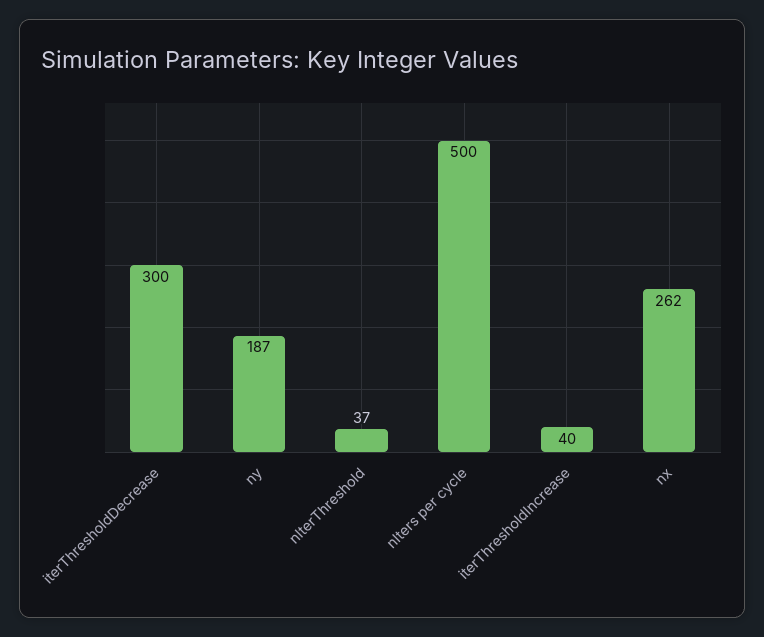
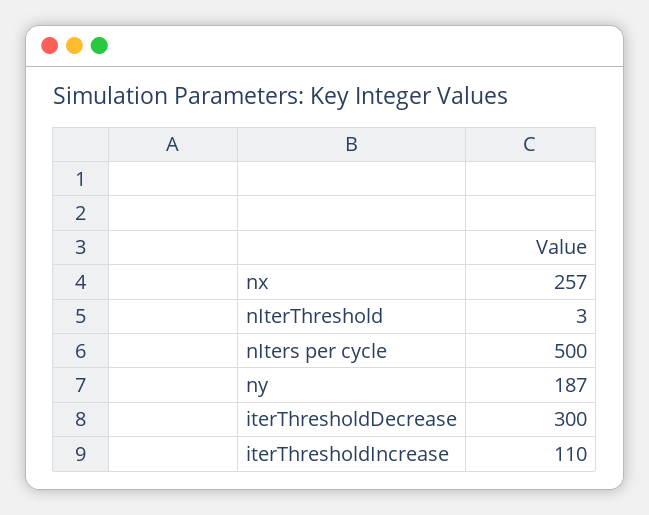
  {
    "iterThresholdDecrease": 300,
    "ny": 187,
-   "nIterThreshold": 37,
+   "nIterThreshold": 3,
    "nIters per cycle": 500,
-   "iterThresholdIncrease": 40,
+   "iterThresholdIncrease": 110,
-   "nx": 262
+   "nx": 257
  }

